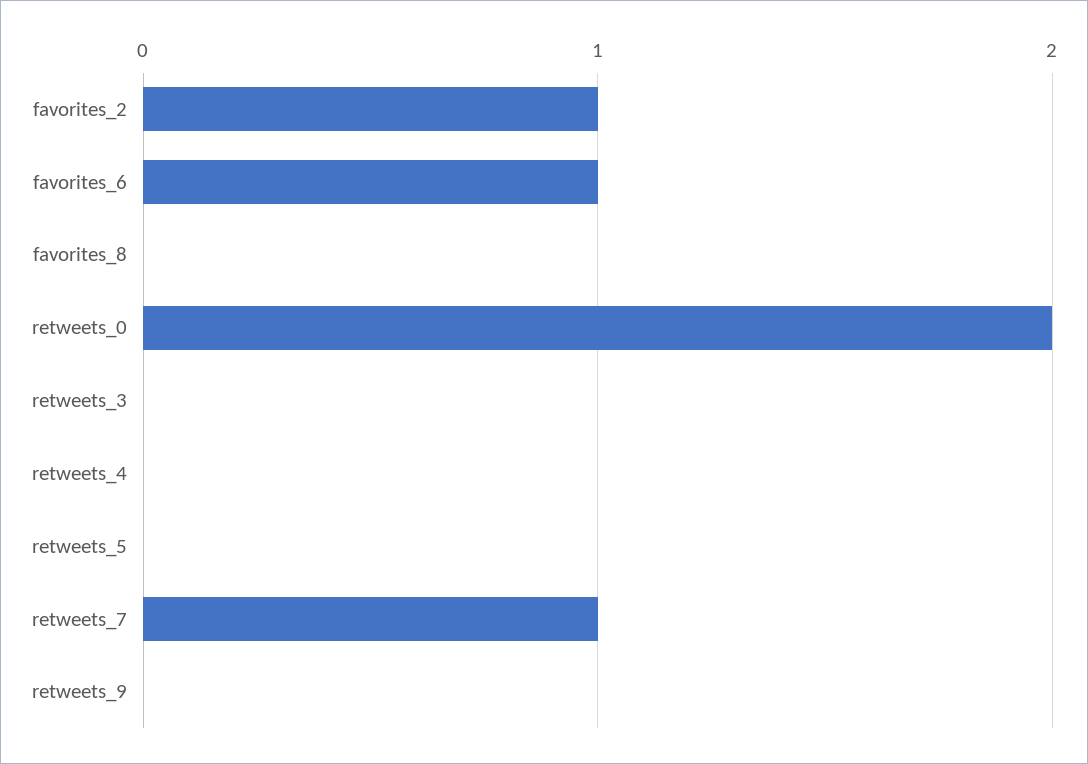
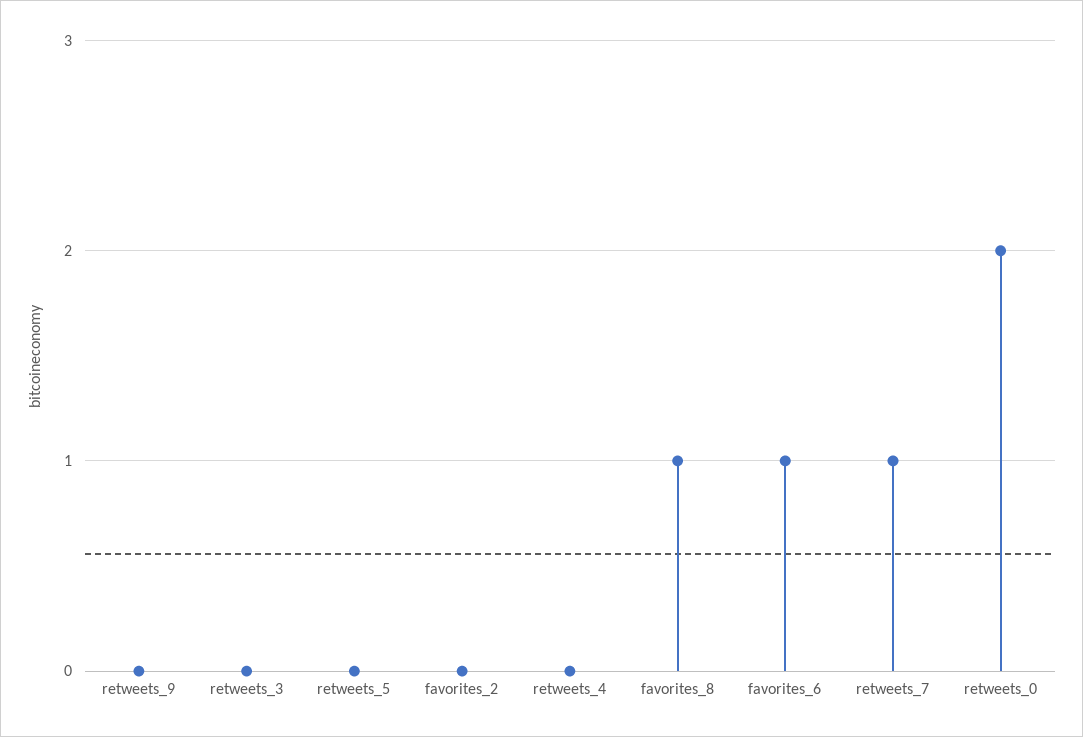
  {
-   "favorites_2": 1,
+   "favorites_2": 0,
    "favorites_6": 1,
-   "favorites_8": 0,
+   "favorites_8": 1,
    "retweets_0": 2,
    "retweets_3": 0,
    "retweets_4": 0,
    "retweets_5": 0,
    "retweets_7": 1,
    "retweets_9": 0
  }

